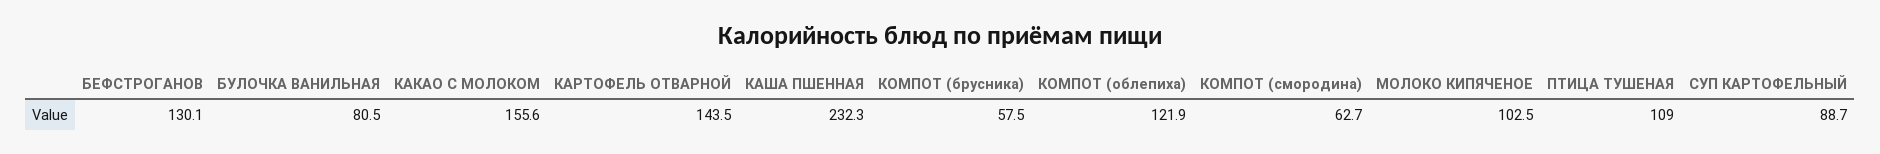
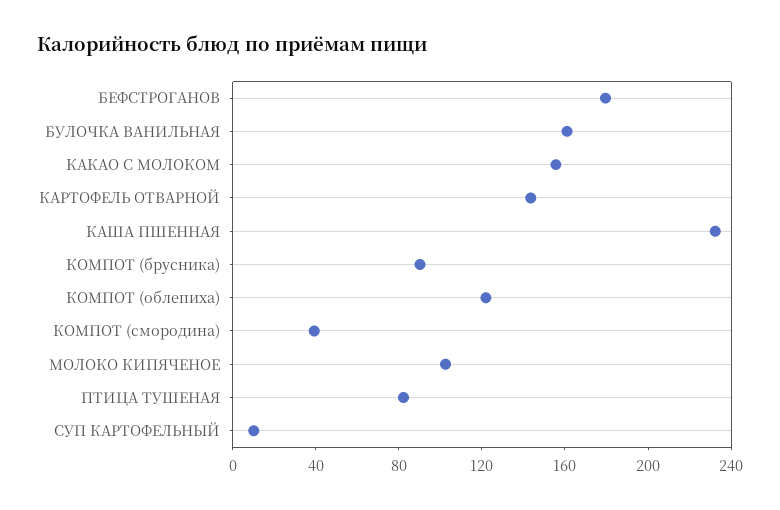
  {
-   "БЕФСТРОГАНОВ": 130.1,
+   "БЕФСТРОГАНОВ": 180,
-   "БУЛОЧКА ВАНИЛЬНАЯ": 80.5,
+   "БУЛОЧКА ВАНИЛЬНАЯ": 160,
    "КАКАО С МОЛОКОМ": 155.6,
    "КАРТОФЕЛЬ ОТВАРНОЙ": 143.5,
    "КАША ПШЕННАЯ": 232.3,
-   "КОМПОТ (брусника)": 57.5,
+   "КОМПОТ (брусника)": 90,
    "КОМПОТ (облепиха)": 121.9,
-   "КОМПОТ (смородина)": 62.7,
+   "КОМПОТ (смородина)": 40,
    "МОЛОКО КИПЯЧЕНОЕ": 102.5,
-   "ПТИЦА ТУШЕНАЯ": 109,
+   "ПТИЦА ТУШЕНАЯ": 80,
-   "СУП КАРТОФЕЛЬНЫЙ": 88.7
+   "СУП КАРТОФЕЛЬНЫЙ": 10
  }

